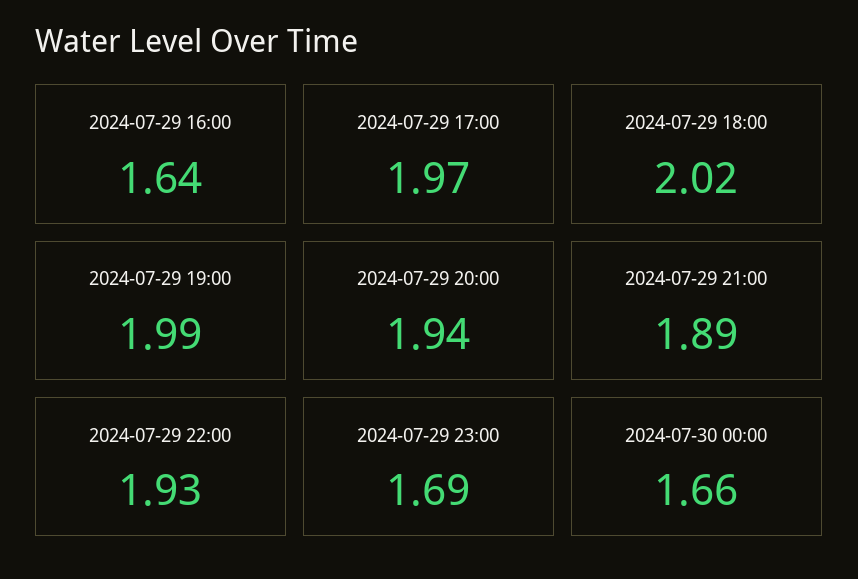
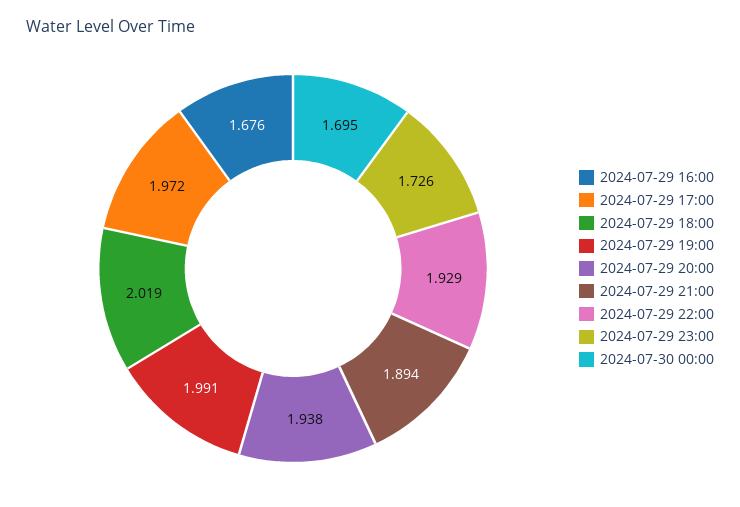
  {
-   "2024-07-29 16:00": 1.64,
+   "2024-07-29 16:00": 1.676,
    "2024-07-29 17:00": 1.972,
    "2024-07-29 18:00": 2.019,
    "2024-07-29 19:00": 1.991,
    "2024-07-29 20:00": 1.938,
    "2024-07-29 21:00": 1.894,
    "2024-07-29 22:00": 1.929,
-   "2024-07-29 23:00": 1.69,
+   "2024-07-29 23:00": 1.726,
-   "2024-07-30 00:00": 1.66
+   "2024-07-30 00:00": 1.695
  }

